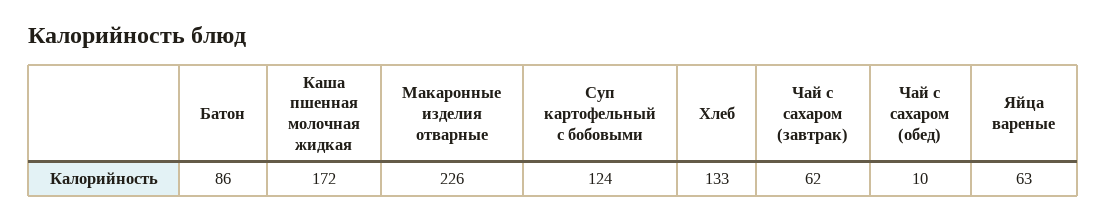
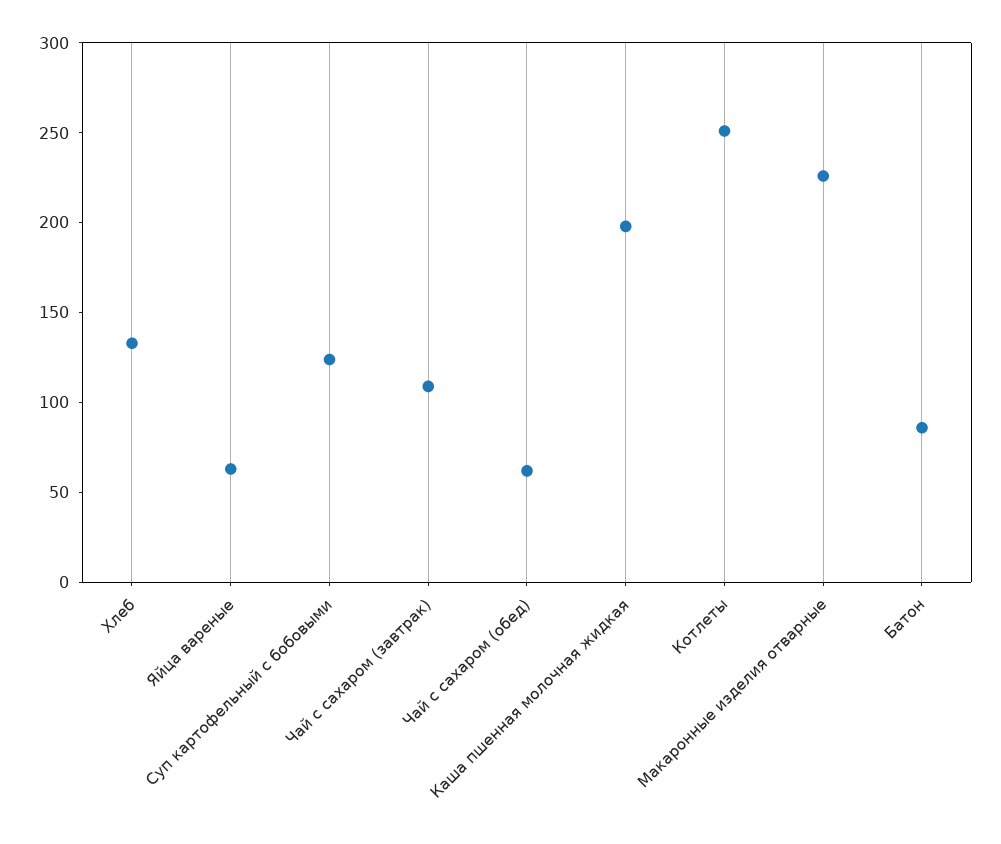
  {
    "Батон": 86,
-   "Каша пшенная молочная жидкая": 172,
+   "Каша пшенная молочная жидкая": 200,
    "Макаронные изделия отварные": 226,
    "Суп картофельный с бобовыми": 124,
    "Хлеб": 133,
-   "Чай с сахаром (завтрак)": 62,
+   "Чай с сахаром (завтрак)": 110,
-   "Чай с сахаром (обед)": 10,
+   "Чай с сахаром (обед)": 60,
-   "Яйца вареные": 63
+   "Яйца вареные": 63,
+   "Котлеты": 250
  }

